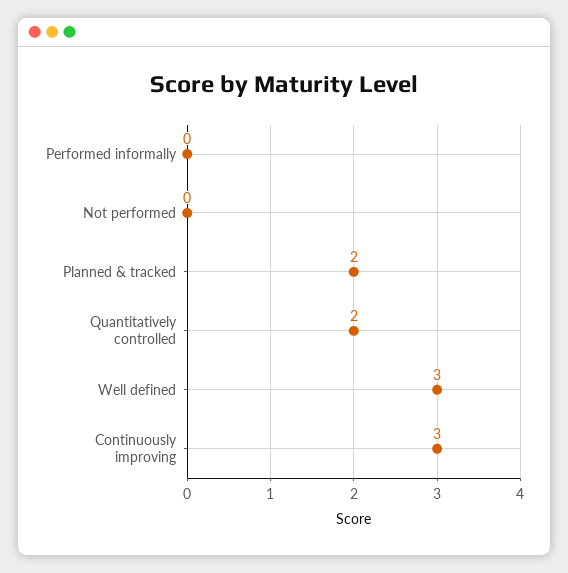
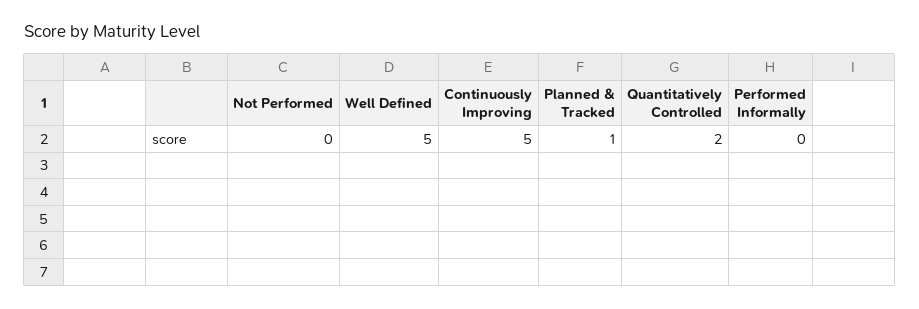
  {
    "Performed informally": 0,
    "Not performed": 0,
-   "Planned & tracked": 2,
+   "Planned & tracked": 1,
    "Quantitatively controlled": 2,
-   "Well defined": 3,
+   "Well defined": 5,
-   "Continuously improving": 3
+   "Continuously improving": 5
  }

